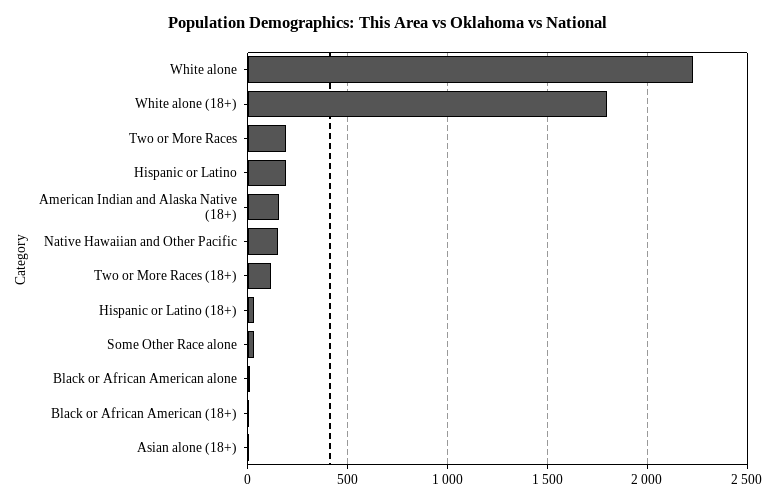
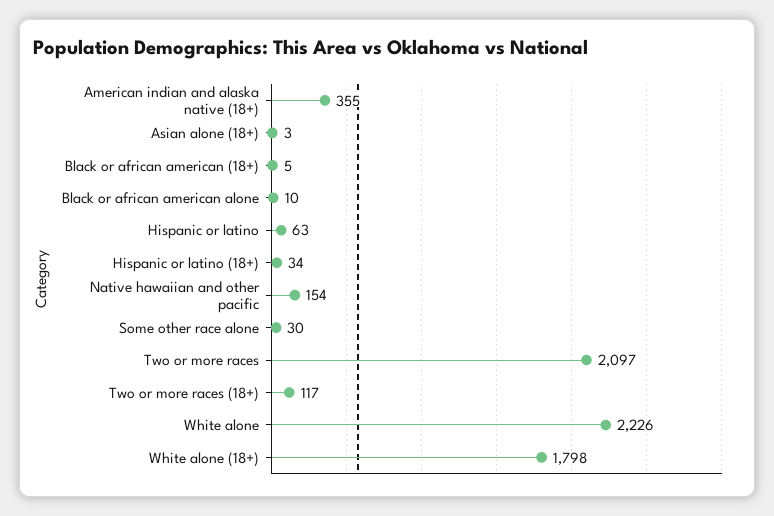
  {
    "White alone": 2226,
    "White alone (18+)": 1798,
-   "Two or More Races": 200,
+   "Two or More Races": 2097,
-   "Hispanic or Latino": 200,
+   "Hispanic or Latino": 63,
-   "American Indian and Alaska Native (18+)": 150,
+   "American Indian and Alaska Native (18+)": 355,
    "Native Hawaiian and Other Pacific": 154,
    "Two or More Races (18+)": 117,
    "Hispanic or Latino (18+)": 34,
    "Some Other Race alone": 30,
    "Black or African American alone": 10,
    "Black or African American (18+)": 5,
    "Asian alone (18+)": 3
  }

